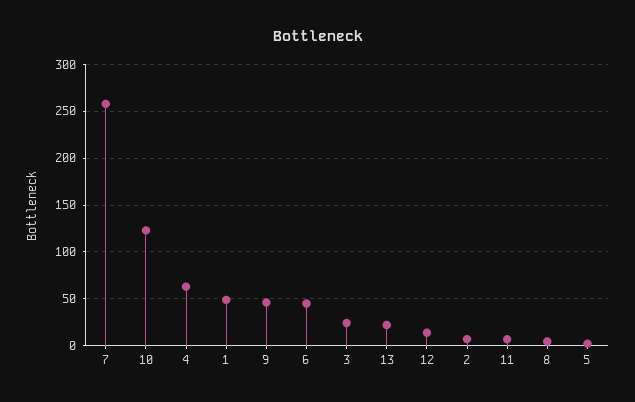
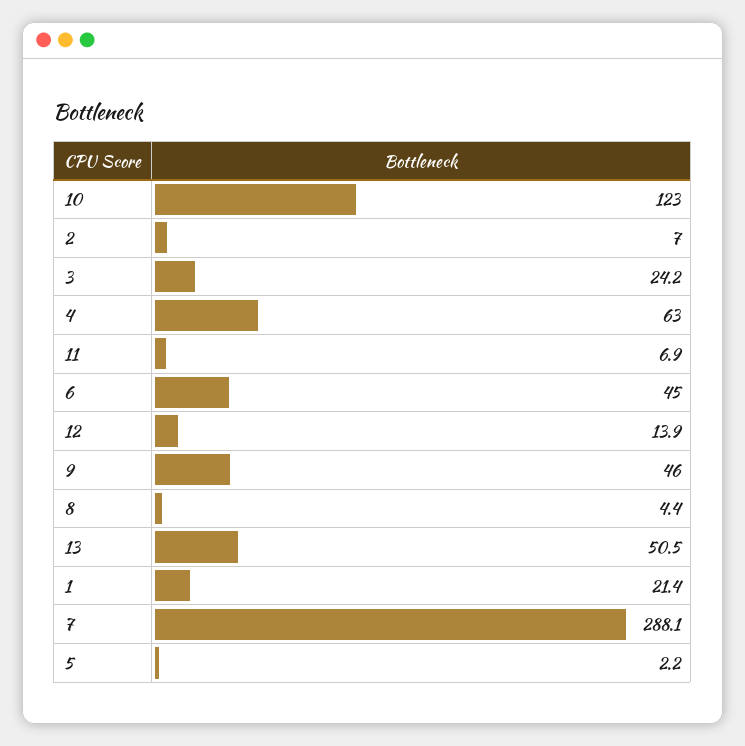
  {
-   "7": 260,
+   "7": 288.1,
    "10": 123,
    "4": 63,
-   "1": 50,
+   "1": 21.4,
    "9": 46,
    "6": 45,
    "3": 24.2,
-   "13": 20,
+   "13": 50.5,
    "12": 13.9,
    "2": 7,
    "11": 6.9,
    "8": 4.4,
    "5": 2.2
  }

